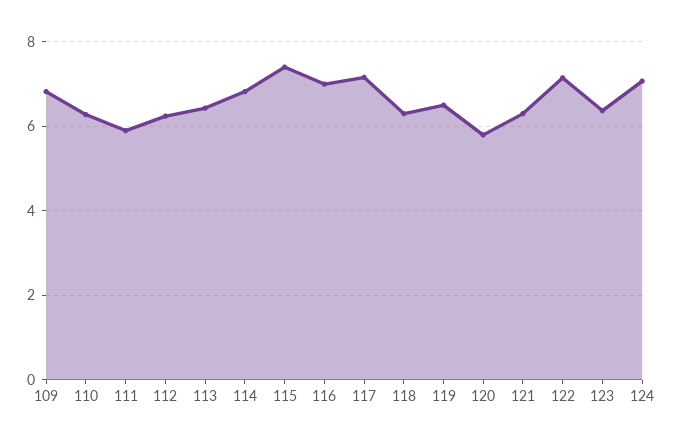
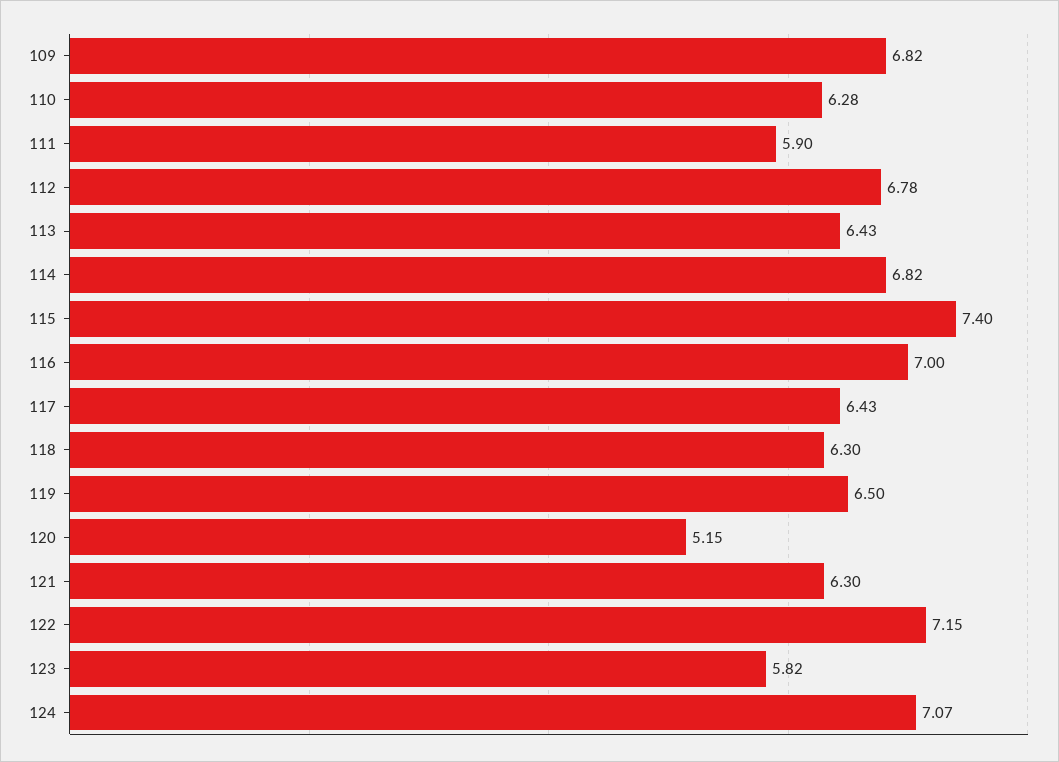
  {
    "109": 6.82,
    "110": 6.28,
    "111": 5.9,
-   "112": 6.2,
+   "112": 6.78,
    "113": 6.43,
    "114": 6.82,
    "115": 7.4,
    "116": 7,
-   "117": 7.2,
+   "117": 6.43,
    "118": 6.3,
    "119": 6.5,
-   "120": 5.8,
+   "120": 5.15,
    "121": 6.3,
    "122": 7.15,
-   "123": 6.4,
+   "123": 5.82,
    "124": 7.07
  }

